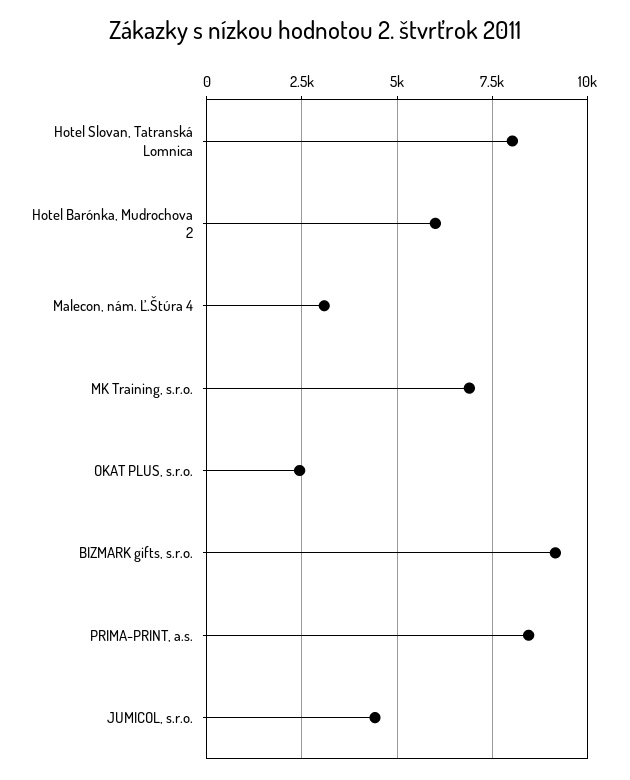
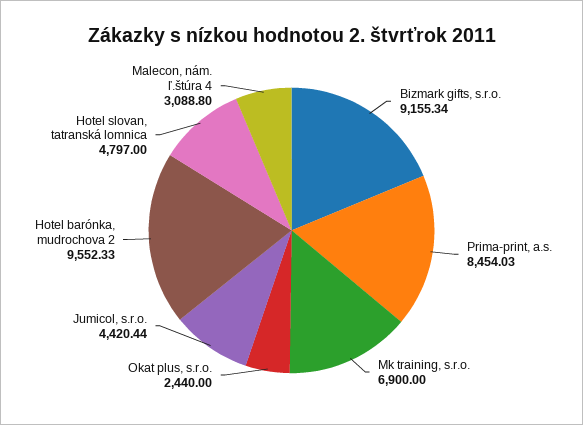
  {
-   "Hotel Slovan, Tatranská Lomnica": 8000,
+   "Hotel Slovan, Tatranská Lomnica": 4797,
-   "Hotel Barónka, Mudrochova 2": 6000,
+   "Hotel Barónka, Mudrochova 2": 9552.33,
    "Malecon, nám. Ľ.Štúra 4": 3088.8,
    "MK Training, s.r.o.": 6900,
    "OKAT PLUS, s.r.o.": 2440,
    "BIZMARK gifts, s.r.o.": 9155.34,
    "PRIMA-PRINT, a.s.": 8454.03,
    "JUMICOL, s.r.o.": 4420.44
  }

